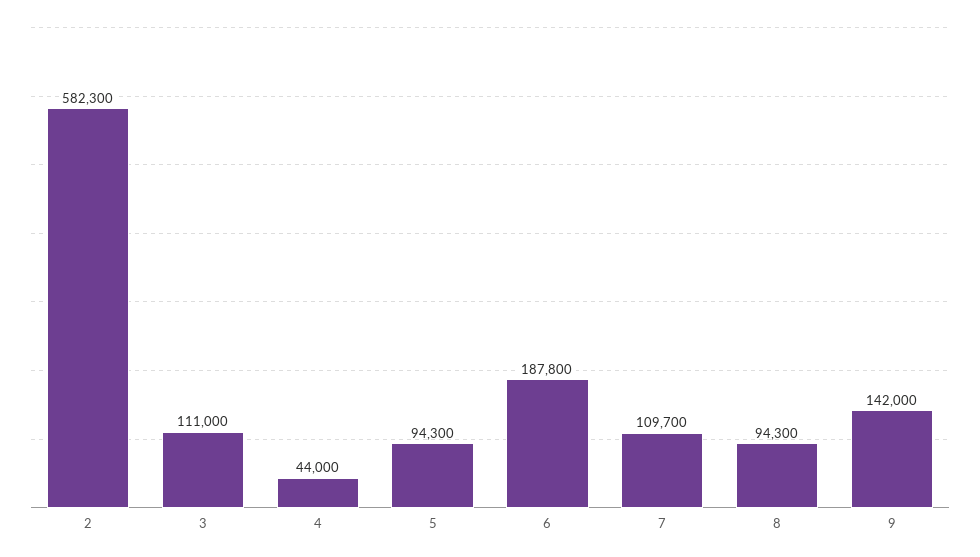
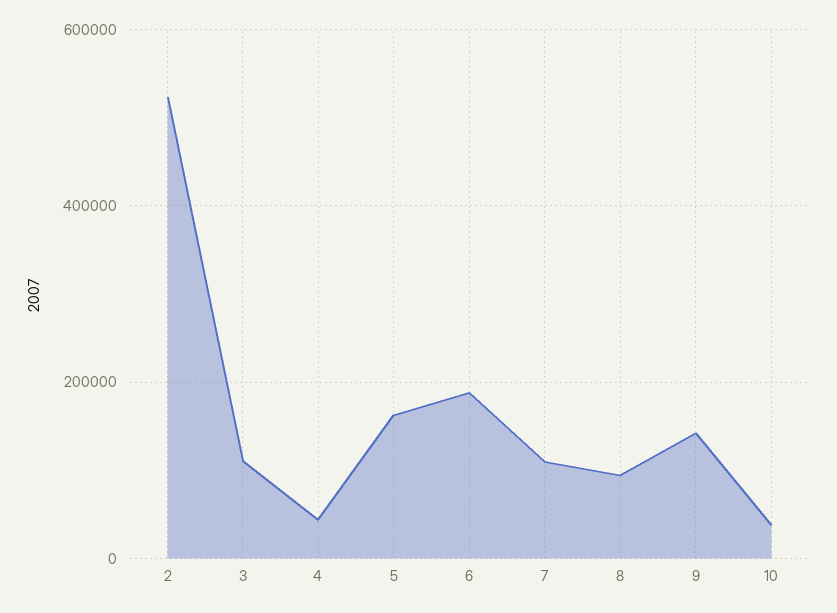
  {
-   "2": 582300,
+   "2": 520000,
    "3": 111000,
    "4": 44000,
-   "5": 94300,
+   "5": 160000,
    "6": 187800,
    "7": 109700,
    "8": 94300,
-   "9": 142000
+   "9": 142000,
+   "10": 40000
  }

